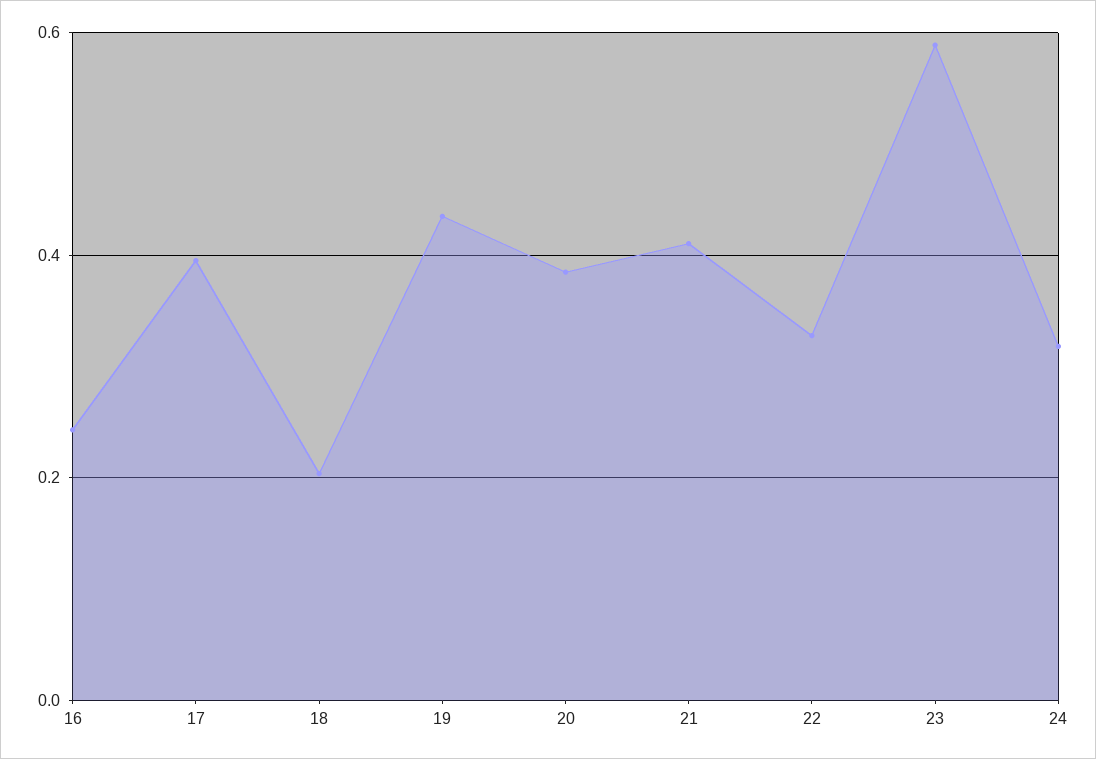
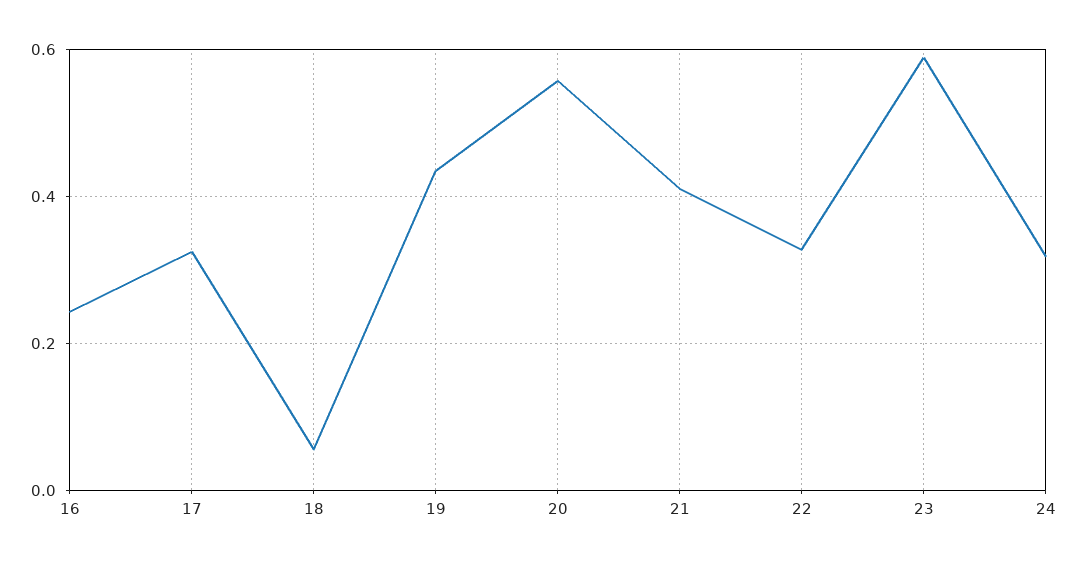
  {
    "16": 0.24,
-   "17": 0.4,
+   "17": 0.32,
-   "18": 0.2,
+   "18": 0.06,
    "19": 0.44,
-   "20": 0.38,
+   "20": 0.56,
    "21": 0.42,
    "22": 0.32,
    "23": 0.58,
    "24": 0.32
  }

